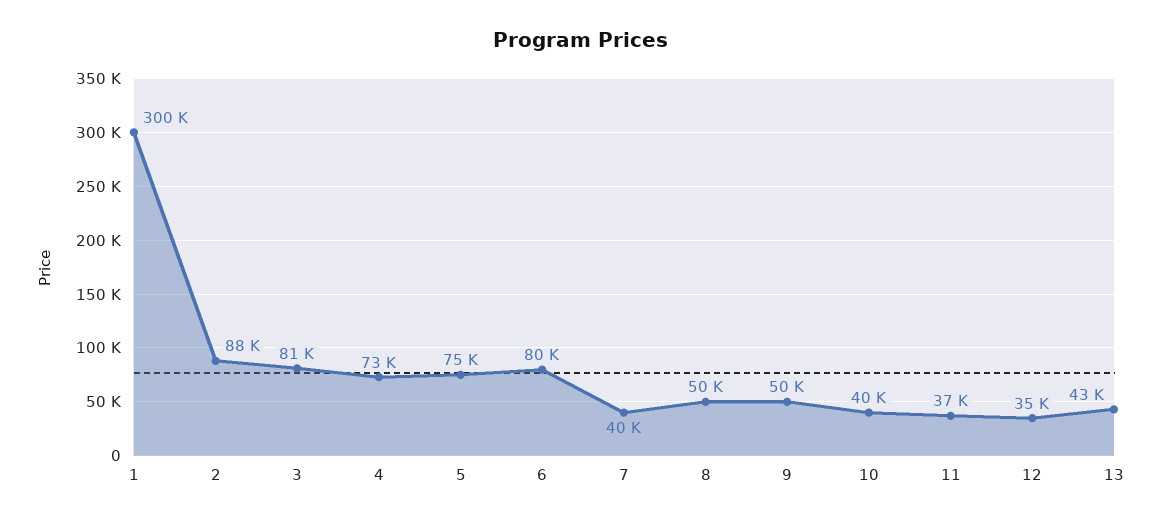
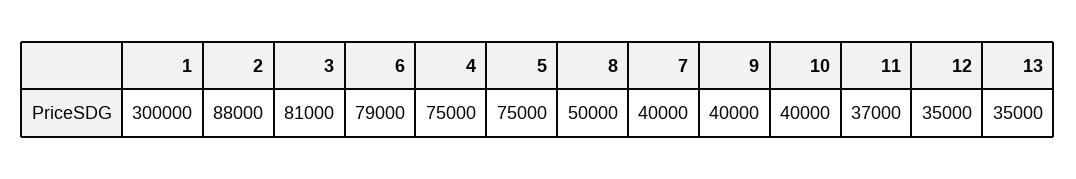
  {
    "1": 300000,
    "2": 88000,
    "3": 81000,
-   "4": 73000,
+   "4": 75000,
    "5": 75000,
-   "6": 80000,
+   "6": 79000,
    "7": 40000,
    "8": 50000,
-   "9": 50000,
+   "9": 40000,
    "10": 40000,
    "11": 37000,
    "12": 35000,
-   "13": 43000
+   "13": 35000
  }

